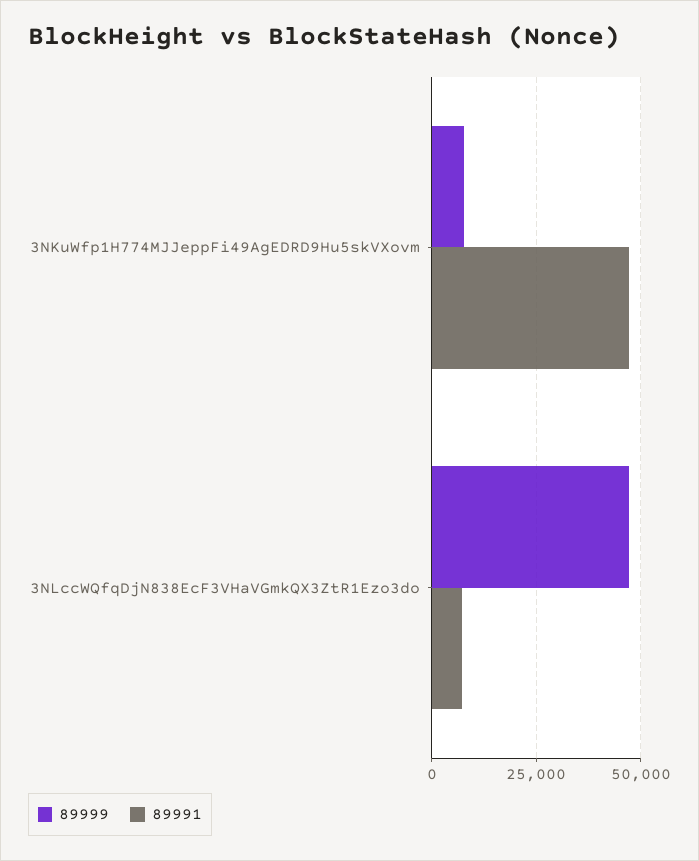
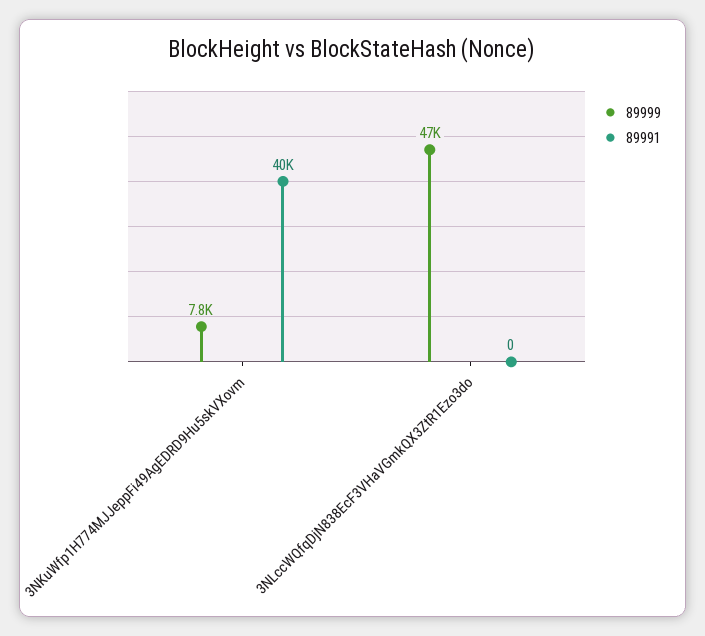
  {
    "89999": {
      "3NKuWfp1H774MJJeppFi49AgEDRD9Hu5skVXovm": 7800,
      "3NLccWQfqDjN838EcF3VHaVGmkQX3ZtR1Ezo3do": 47000
    },
    "89991": {
-     "3NKuWfp1H774MJJeppFi49AgEDRD9Hu5skVXovm": 47500,
+     "3NKuWfp1H774MJJeppFi49AgEDRD9Hu5skVXovm": 40000,
-     "3NLccWQfqDjN838EcF3VHaVGmkQX3ZtR1Ezo3do": 7500
+     "3NLccWQfqDjN838EcF3VHaVGmkQX3ZtR1Ezo3do": 0
    }
  }

